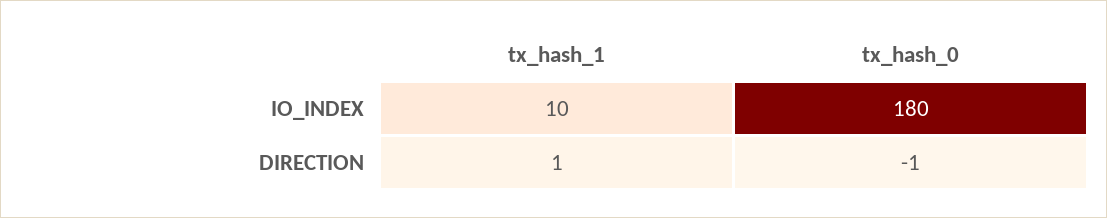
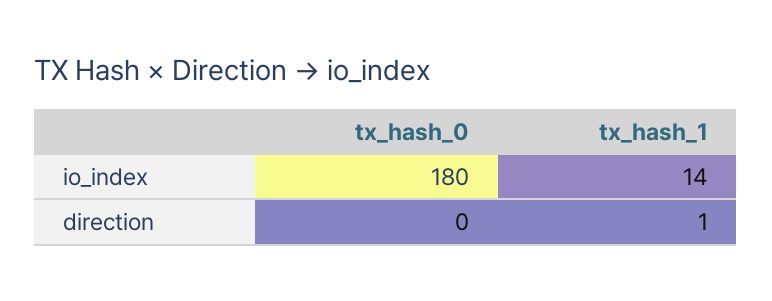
  {
    "tx_hash_1": {
-     "IO_INDEX": 10,
+     "IO_INDEX": 14,
      "DIRECTION": 1
    },
    "tx_hash_0": {
      "IO_INDEX": 180,
-     "DIRECTION": -1
+     "DIRECTION": 0
    }
  }

